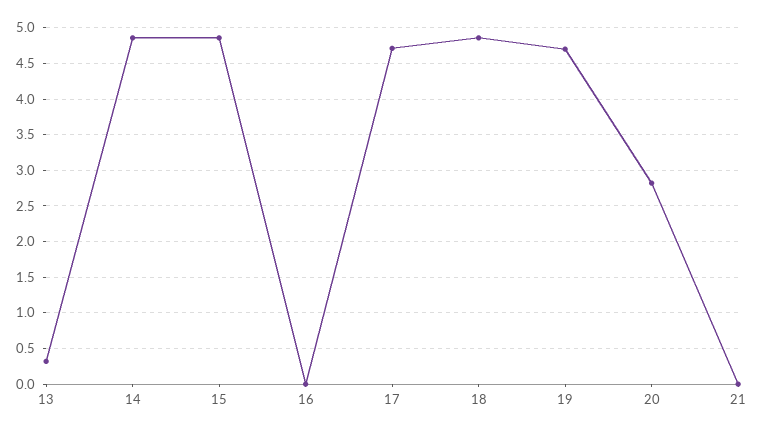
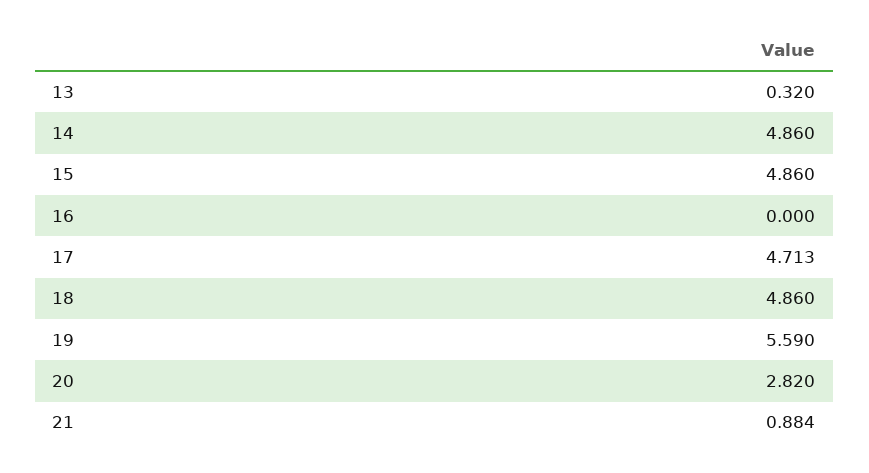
  {
    "13": 0.32,
    "14": 4.86,
    "15": 4.86,
    "16": 0,
    "17": 4.713,
    "18": 4.86,
-   "19": 4.7,
+   "19": 5.59,
    "20": 2.82,
-   "21": 0
+   "21": 0.884
  }

